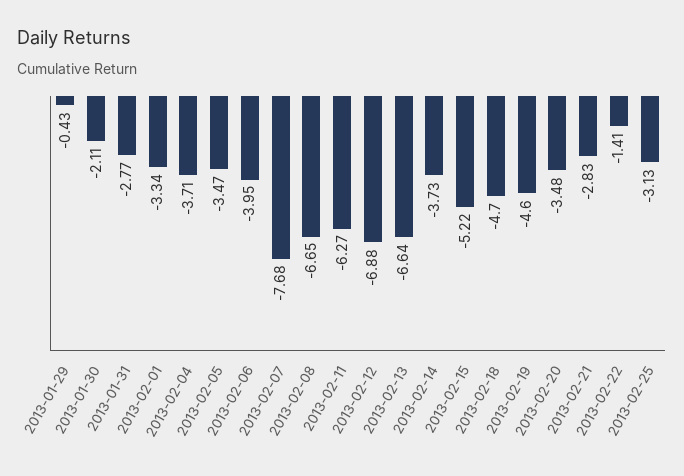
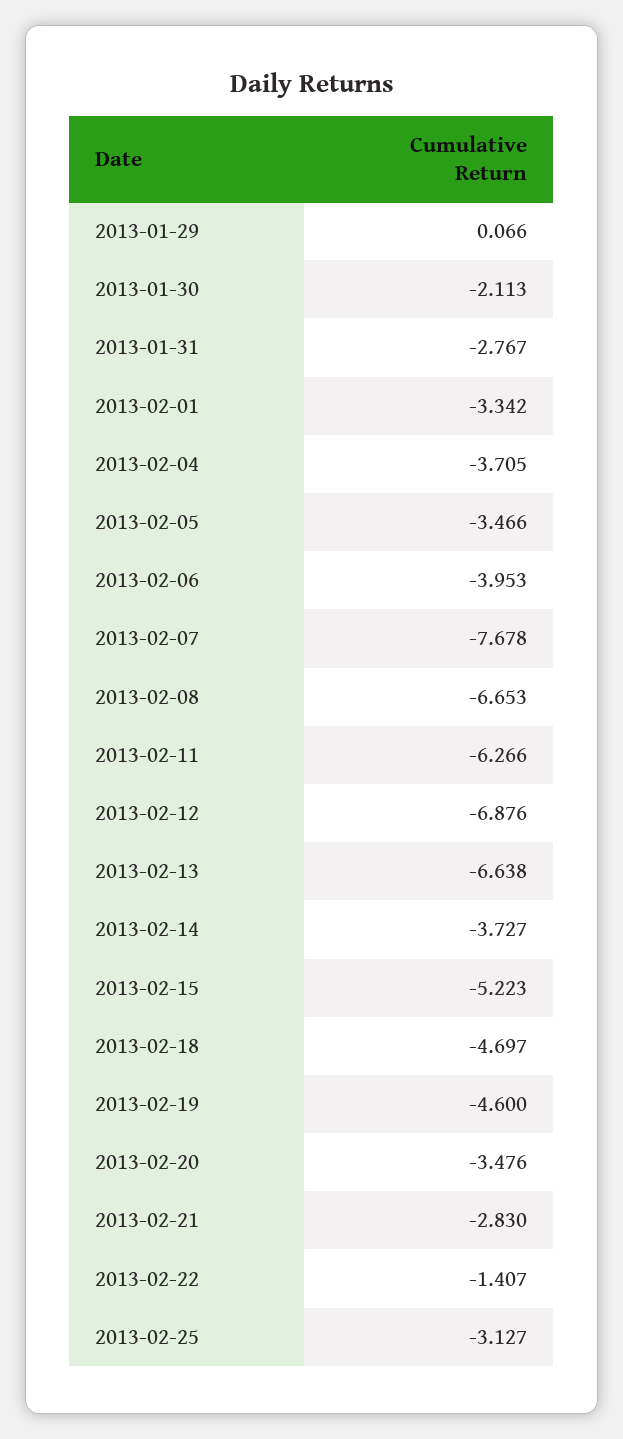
  {
-   "2013-01-29": -0.43,
+   "2013-01-29": 0.066,
    "2013-01-30": -2.113,
    "2013-01-31": -2.767,
    "2013-02-01": -3.342,
    "2013-02-04": -3.705,
    "2013-02-05": -3.466,
    "2013-02-06": -3.953,
    "2013-02-07": -7.678,
    "2013-02-08": -6.653,
    "2013-02-11": -6.266,
    "2013-02-12": -6.876,
    "2013-02-13": -6.638,
    "2013-02-14": -3.727,
    "2013-02-15": -5.223,
    "2013-02-18": -4.697,
    "2013-02-19": -4.6,
    "2013-02-20": -3.476,
    "2013-02-21": -2.83,
    "2013-02-22": -1.407,
    "2013-02-25": -3.127
  }

